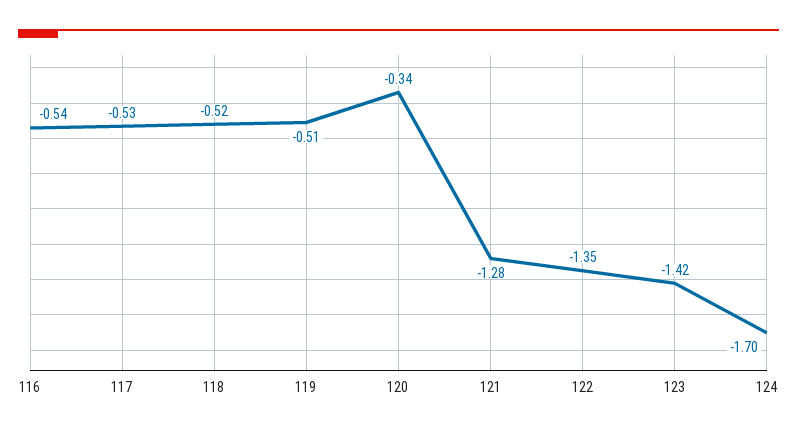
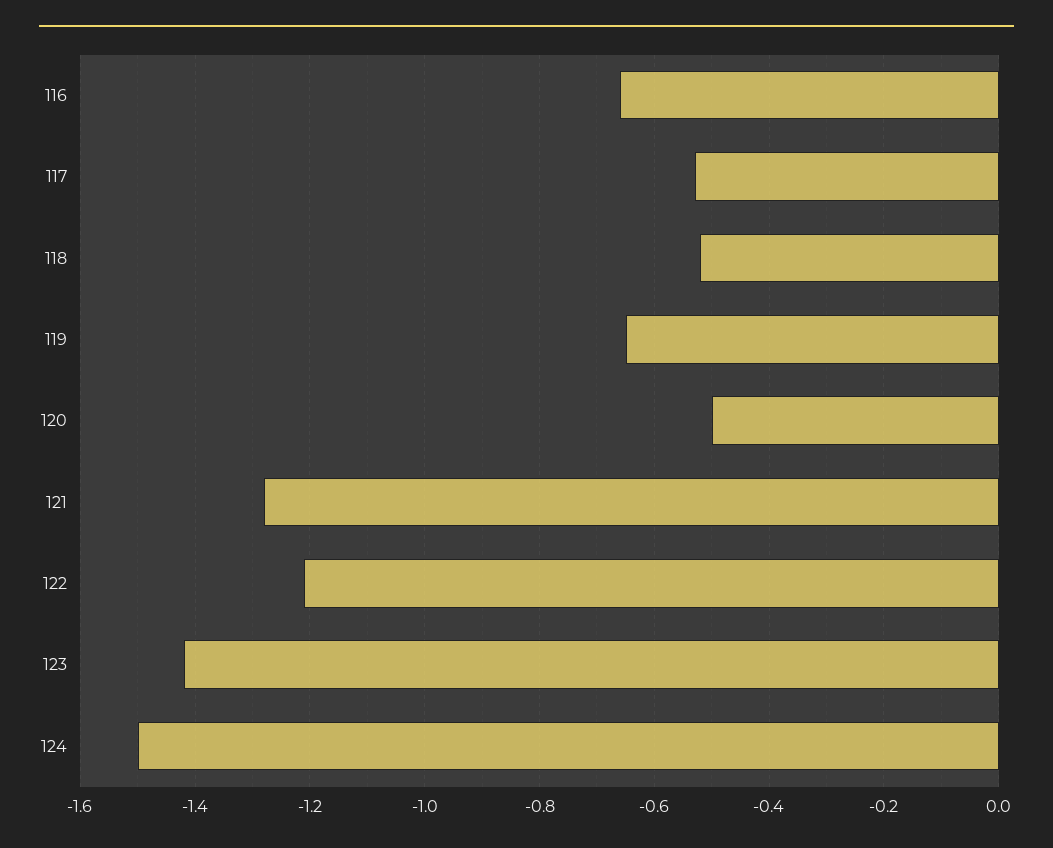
  {
-   "116": -0.54,
+   "116": -0.65,
    "117": -0.53,
    "118": -0.52,
-   "119": -0.51,
+   "119": -0.65,
-   "120": -0.34,
+   "120": -0.5,
    "121": -1.28,
-   "122": -1.35,
+   "122": -1.2,
    "123": -1.42,
-   "124": -1.7
+   "124": -1.5
  }

